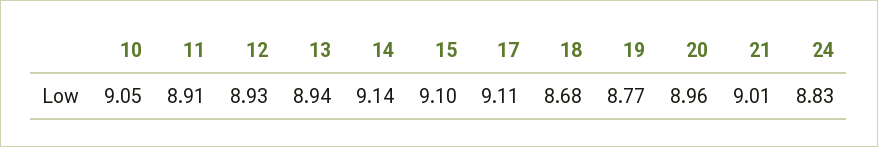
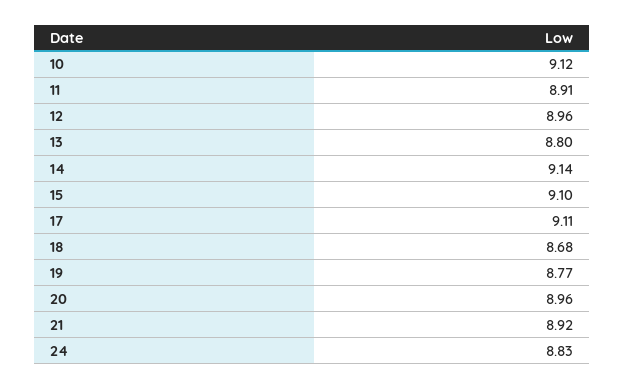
  {
-   "10": 9.05,
+   "10": 9.12,
    "11": 8.91,
-   "12": 8.93,
+   "12": 8.96,
-   "13": 8.94,
+   "13": 8.8,
    "14": 9.14,
    "15": 9.1,
    "17": 9.11,
    "18": 8.68,
    "19": 8.77,
    "20": 8.96,
-   "21": 9.01,
+   "21": 8.92,
    "24": 8.83
  }

